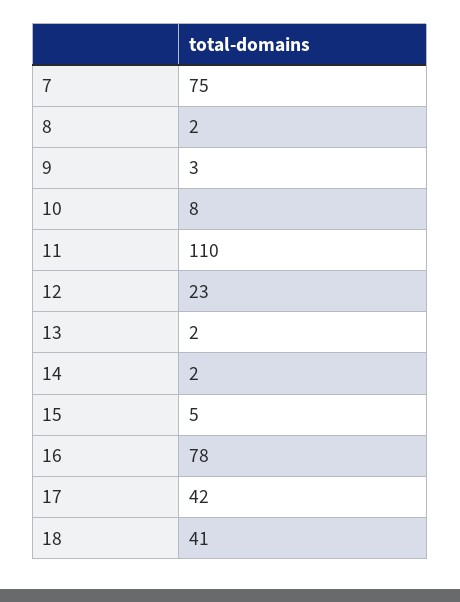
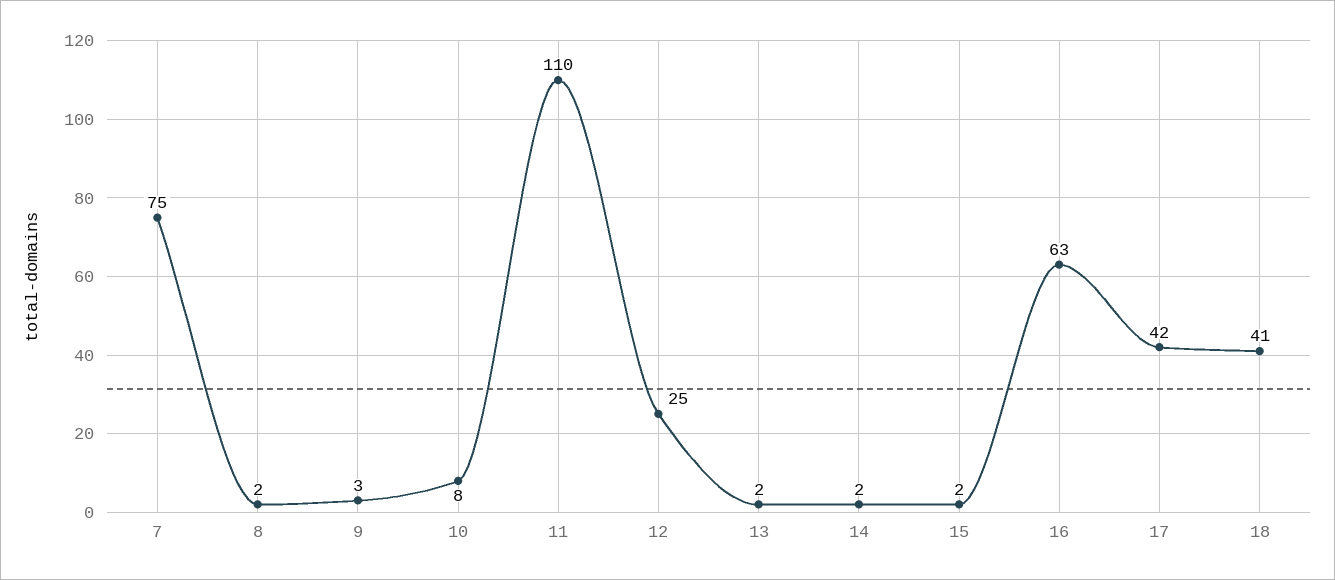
  {
    "7": 75,
    "8": 2,
    "9": 3,
    "10": 8,
    "11": 110,
-   "12": 23,
+   "12": 25,
    "13": 2,
    "14": 2,
-   "15": 5,
+   "15": 2,
-   "16": 78,
+   "16": 63,
    "17": 42,
    "18": 41
  }

